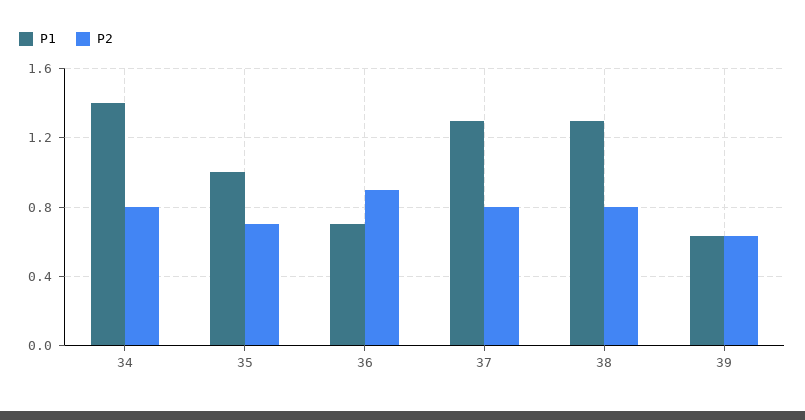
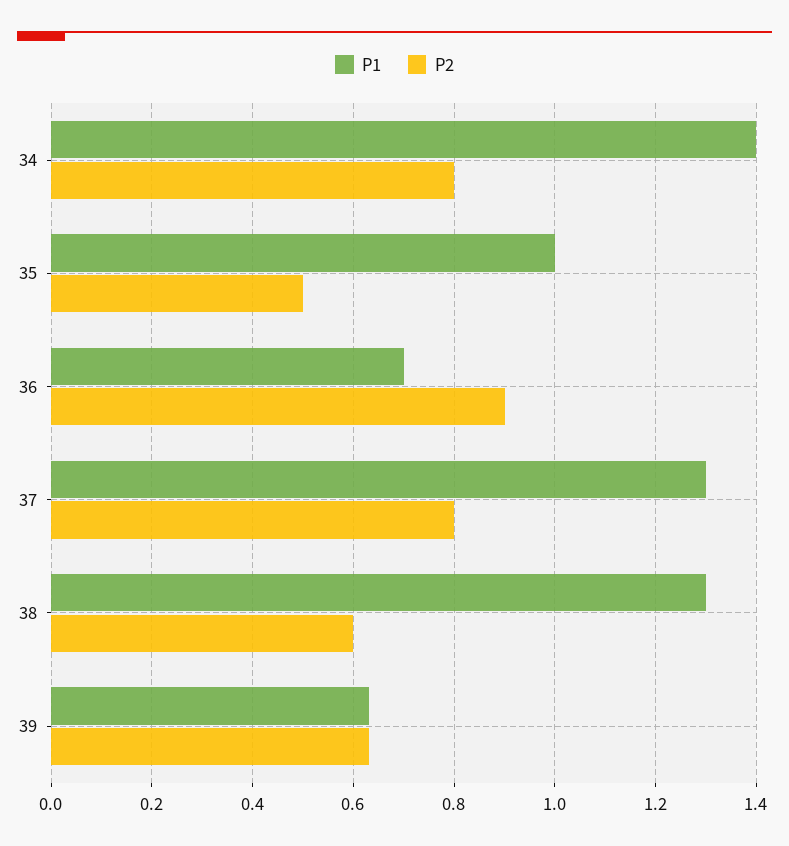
  {
    "P1": {
      "34": 1.4,
      "35": 1,
      "36": 0.7,
      "37": 1.3,
      "38": 1.3,
      "39": 0.65
    },
    "P2": {
      "34": 0.8,
-     "35": 0.7,
+     "35": 0.5,
      "36": 0.9,
      "37": 0.8,
-     "38": 0.8,
+     "38": 0.6,
      "39": 0.65
    }
  }

